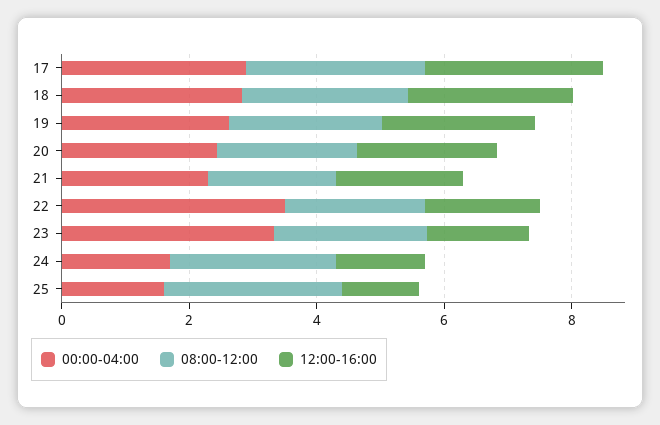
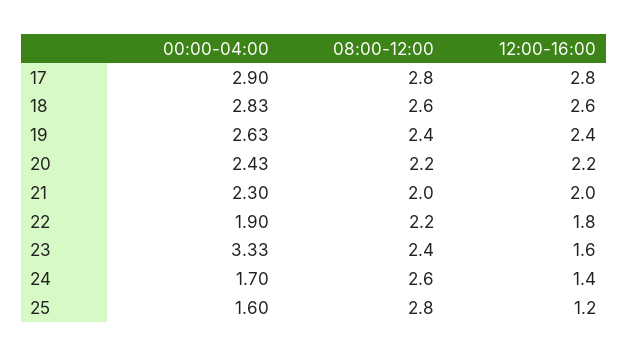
  {
    "00:00-04:00": {
      "17": 2.9,
      "18": 2.83,
      "19": 2.63,
      "20": 2.43,
      "21": 2.3,
-     "22": 3.5,
+     "22": 1.9,
      "23": 3.33,
      "24": 1.7,
      "25": 1.6
    },
    "08:00-12:00": {
      "17": 2.8,
      "18": 2.6,
      "19": 2.4,
      "20": 2.2,
      "21": 2,
      "22": 2.2,
      "23": 2.4,
      "24": 2.6,
      "25": 2.8
    },
    "12:00-16:00": {
      "17": 2.8,
      "18": 2.6,
      "19": 2.4,
      "20": 2.2,
      "21": 2,
      "22": 1.8,
      "23": 1.6,
      "24": 1.4,
      "25": 1.2
    }
  }

